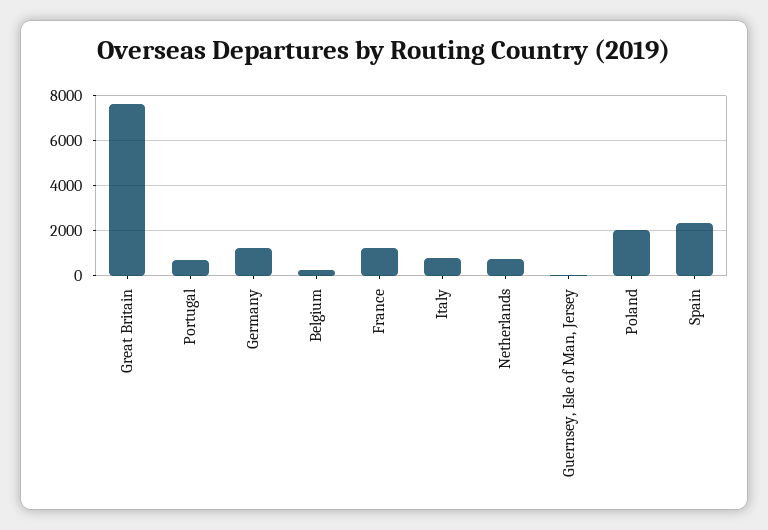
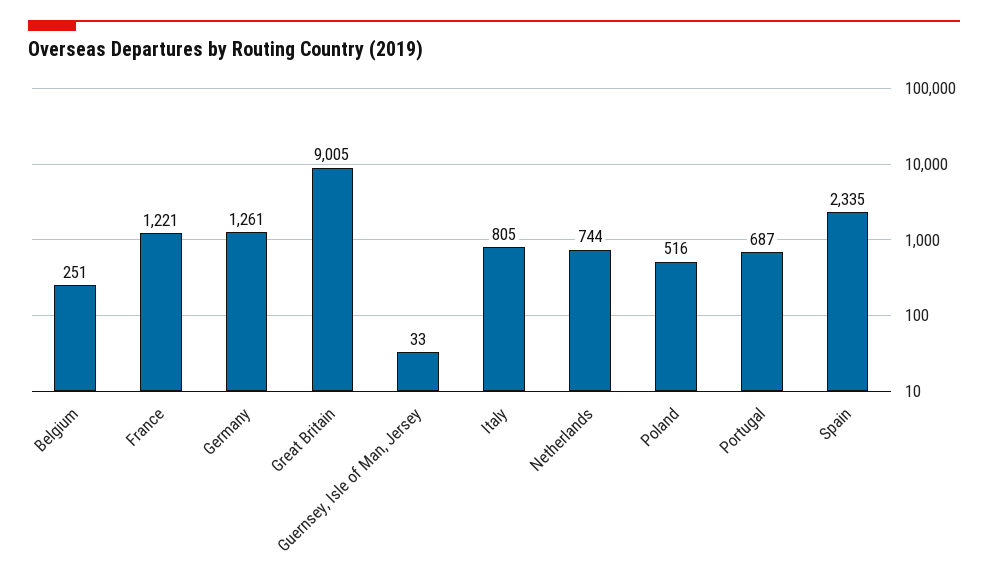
  {
-   "Great Britain": 7500,
+   "Great Britain": 9005,
    "Portugal": 687,
    "Germany": 1261,
    "Belgium": 251,
    "France": 1221,
    "Italy": 805,
    "Netherlands": 744,
    "Guernsey, Isle of Man, Jersey": 33,
-   "Poland": 2000,
+   "Poland": 516,
    "Spain": 2335
  }

